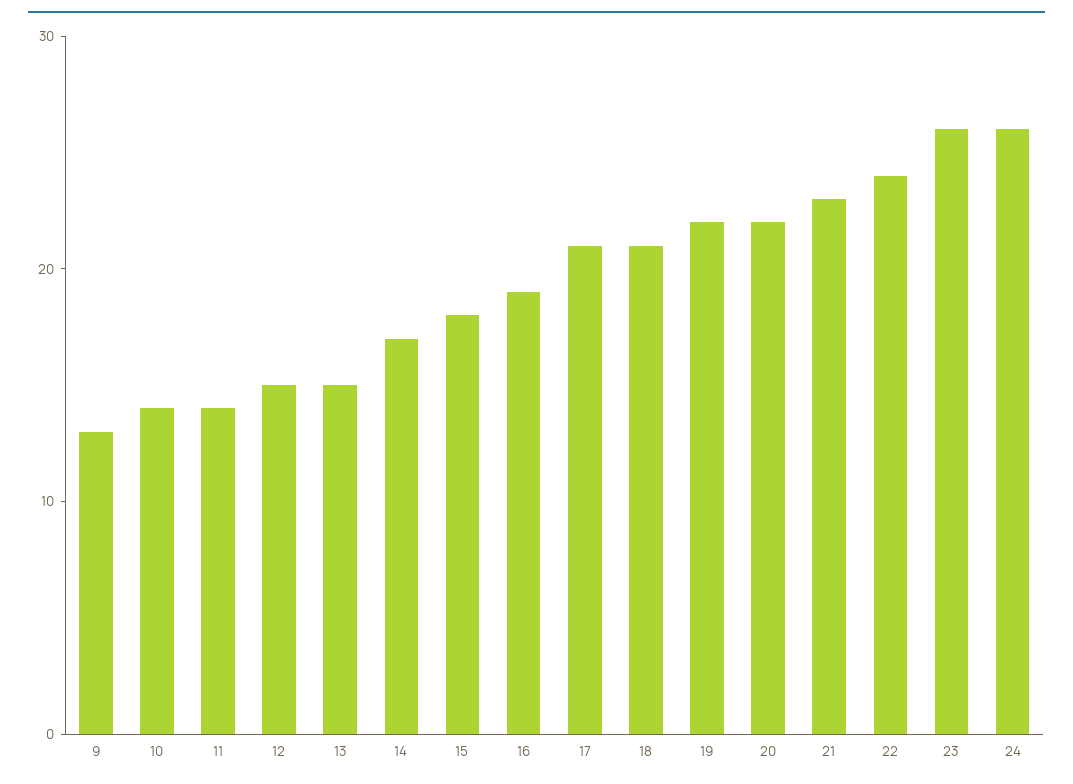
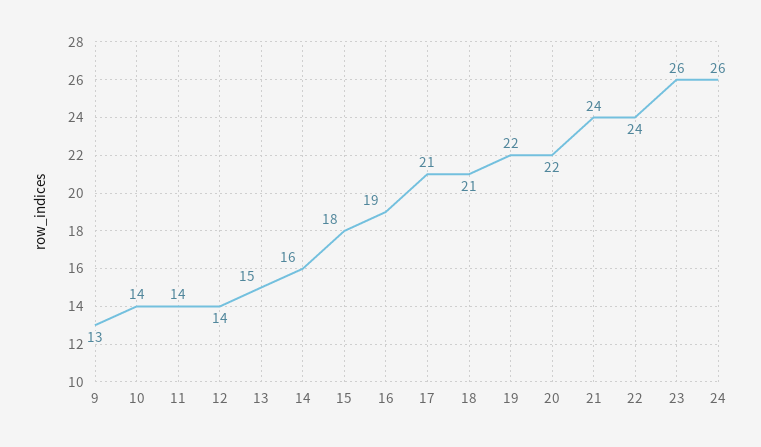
  {
    "9": 13,
    "10": 14,
    "11": 14,
-   "12": 15,
+   "12": 14,
    "13": 15,
-   "14": 17,
+   "14": 16,
    "15": 18,
    "16": 19,
    "17": 21,
    "18": 21,
    "19": 22,
    "20": 22,
-   "21": 23,
+   "21": 24,
    "22": 24,
    "23": 26,
    "24": 26
  }

